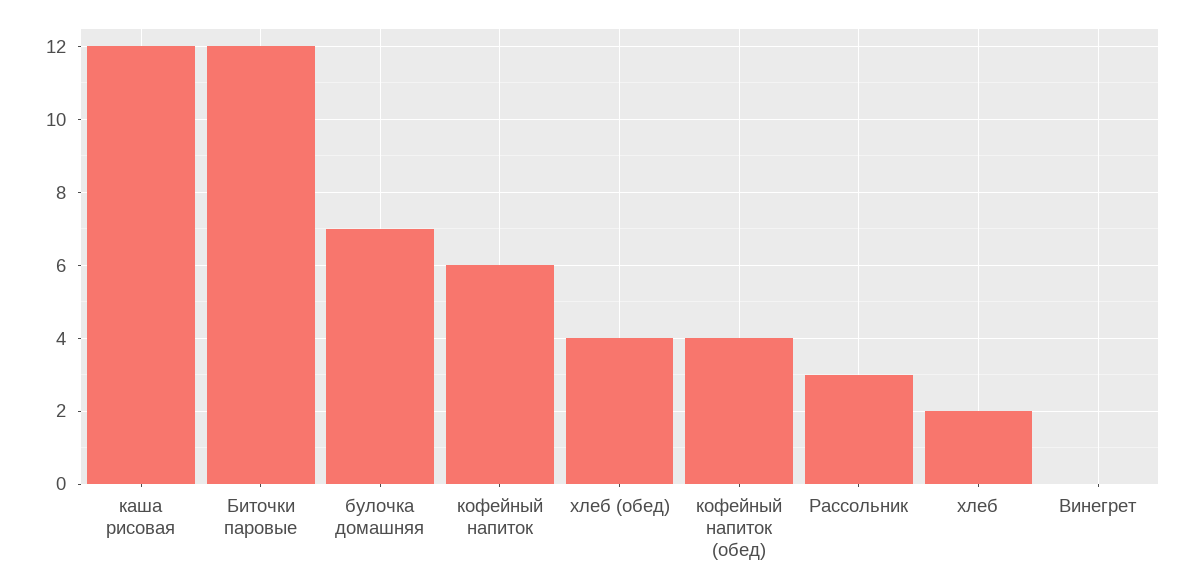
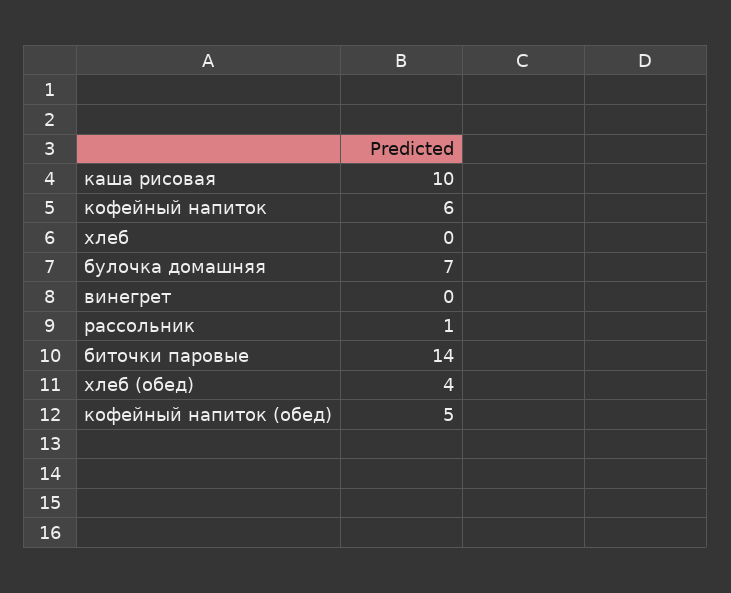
  {
-   "каша рисовая": 12,
+   "каша рисовая": 10,
-   "Биточки паровые": 12,
+   "Биточки паровые": 14,
    "булочка домашняя": 7,
    "кофейный напиток": 6,
    "хлеб (обед)": 4,
-   "кофейный напиток (обед)": 4,
+   "кофейный напиток (обед)": 5,
-   "Рассольник": 3,
+   "Рассольник": 1,
-   "хлеб": 2,
+   "хлеб": 0,
    "Винегрет": 0
  }

